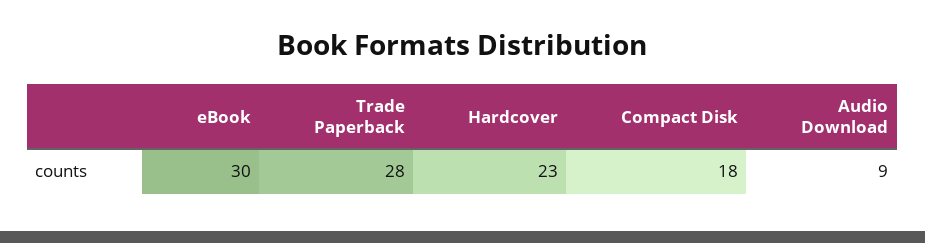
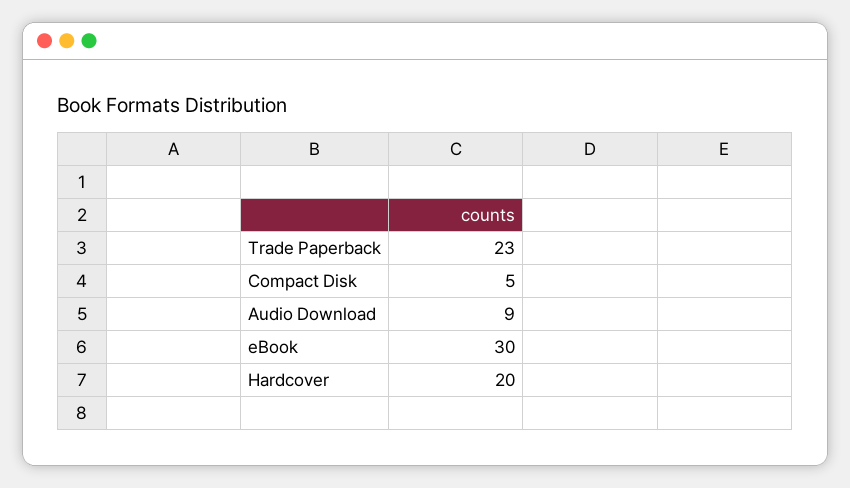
  {
    "eBook": 30,
-   "Trade Paperback": 28,
+   "Trade Paperback": 23,
-   "Hardcover": 23,
+   "Hardcover": 20,
-   "Compact Disk": 18,
+   "Compact Disk": 5,
    "Audio Download": 9
  }

